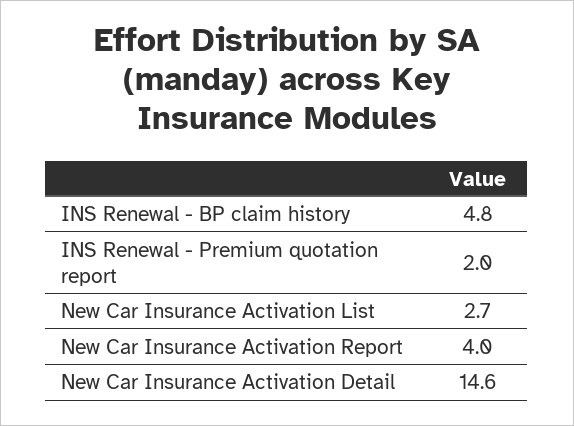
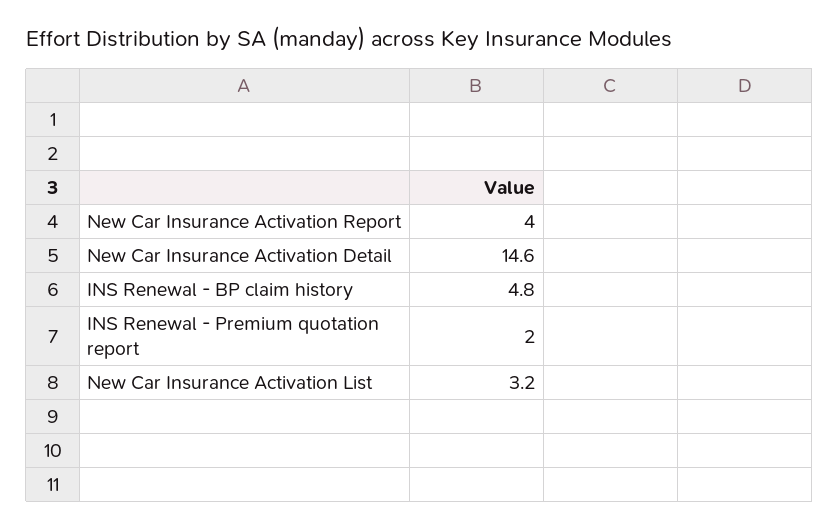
  {
    "INS Renewal - BP claim history": 4.8,
    "INS Renewal - Premium quotation report": 2,
-   "New Car Insurance Activation List": 2.7,
+   "New Car Insurance Activation List": 3.2,
    "New Car Insurance Activation Report": 4,
    "New Car Insurance Activation Detail": 14.6
  }

